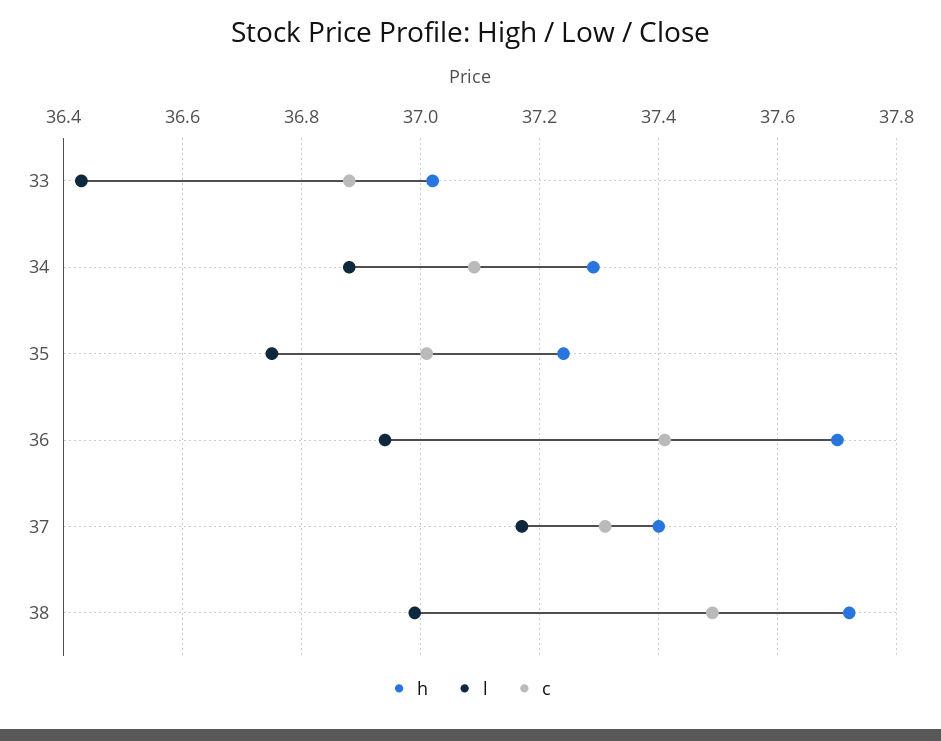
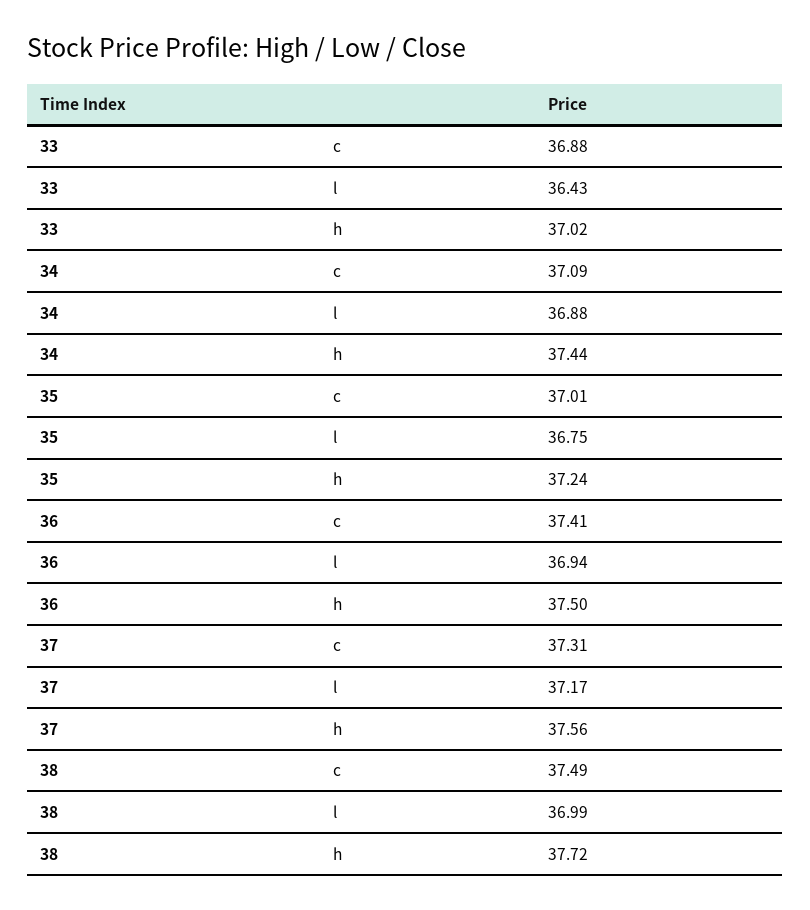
  {
    "h": {
      "33": 37.02,
-     "34": 37.3,
+     "34": 37.44,
      "35": 37.24,
-     "36": 37.7,
+     "36": 37.5,
-     "37": 37.4,
+     "37": 37.56,
      "38": 37.72
    },
    "l": {
      "33": 36.43,
      "34": 36.88,
      "35": 36.75,
      "36": 36.94,
      "37": 37.17,
      "38": 36.99
    },
    "c": {
      "33": 36.88,
      "34": 37.09,
      "35": 37.01,
      "36": 37.41,
      "37": 37.31,
      "38": 37.49
    }
  }

